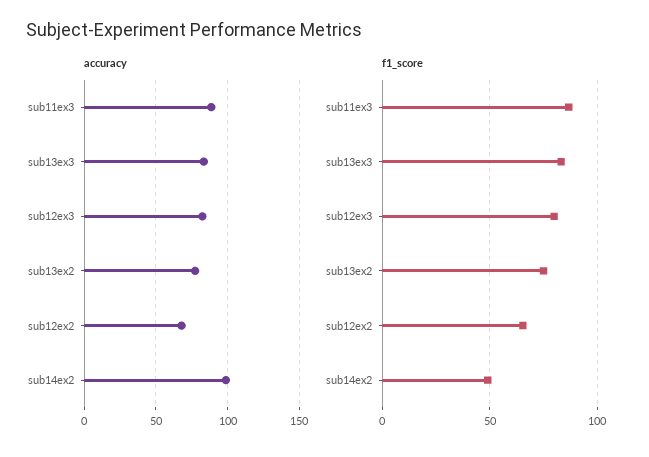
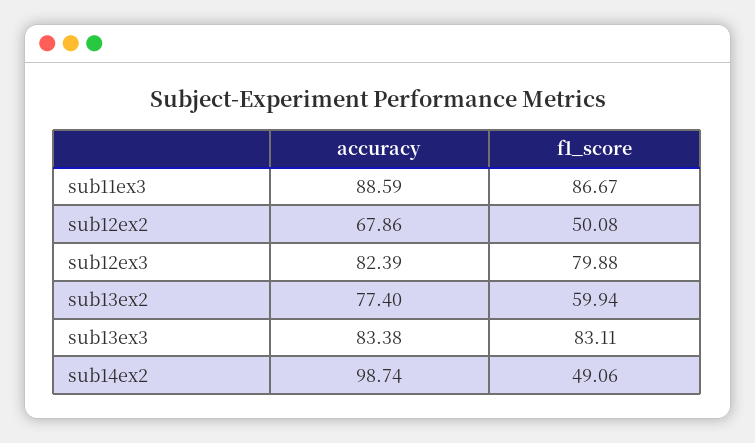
  {
    "accuracy": {
      "sub11ex3": 88.59,
      "sub13ex3": 83.38,
      "sub12ex3": 82.39,
      "sub13ex2": 77.4,
      "sub12ex2": 67.86,
      "sub14ex2": 98.74
    },
    "f1_score": {
      "sub11ex3": 86.67,
      "sub13ex3": 83.11,
      "sub12ex3": 79.88,
-     "sub13ex2": 75,
+     "sub13ex2": 59.94,
-     "sub12ex2": 65,
+     "sub12ex2": 50.08,
      "sub14ex2": 49.06
    }
  }

